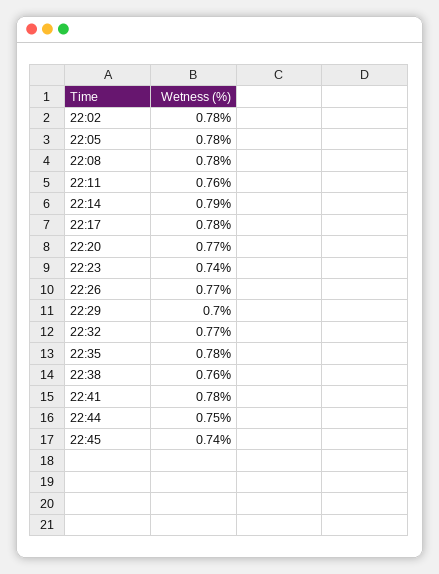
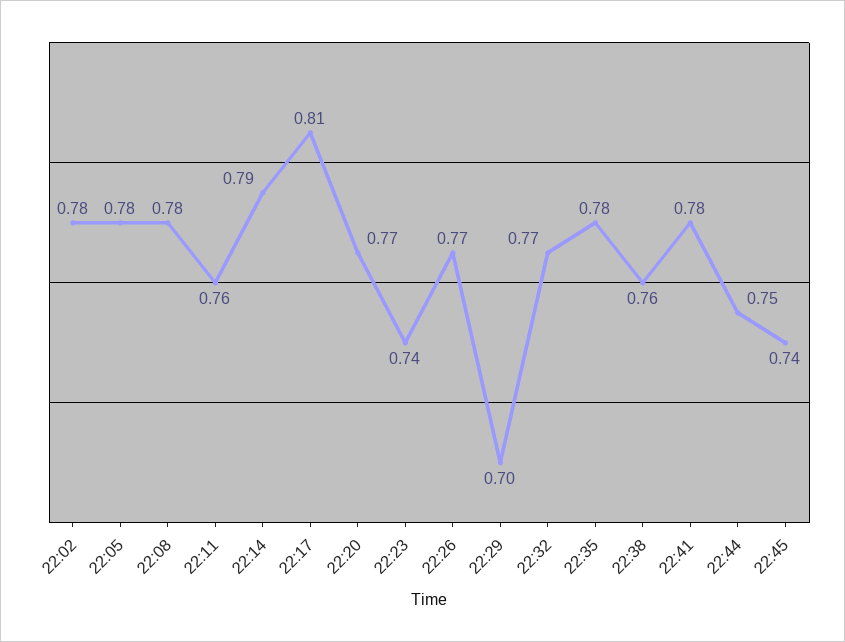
  {
    "22:02": 0.78,
    "22:05": 0.78,
    "22:08": 0.78,
    "22:11": 0.76,
    "22:14": 0.79,
-   "22:17": 0.78,
+   "22:17": 0.81,
    "22:20": 0.77,
    "22:23": 0.74,
    "22:26": 0.77,
    "22:29": 0.7,
    "22:32": 0.77,
    "22:35": 0.78,
    "22:38": 0.76,
    "22:41": 0.78,
    "22:44": 0.75,
    "22:45": 0.74
  }

